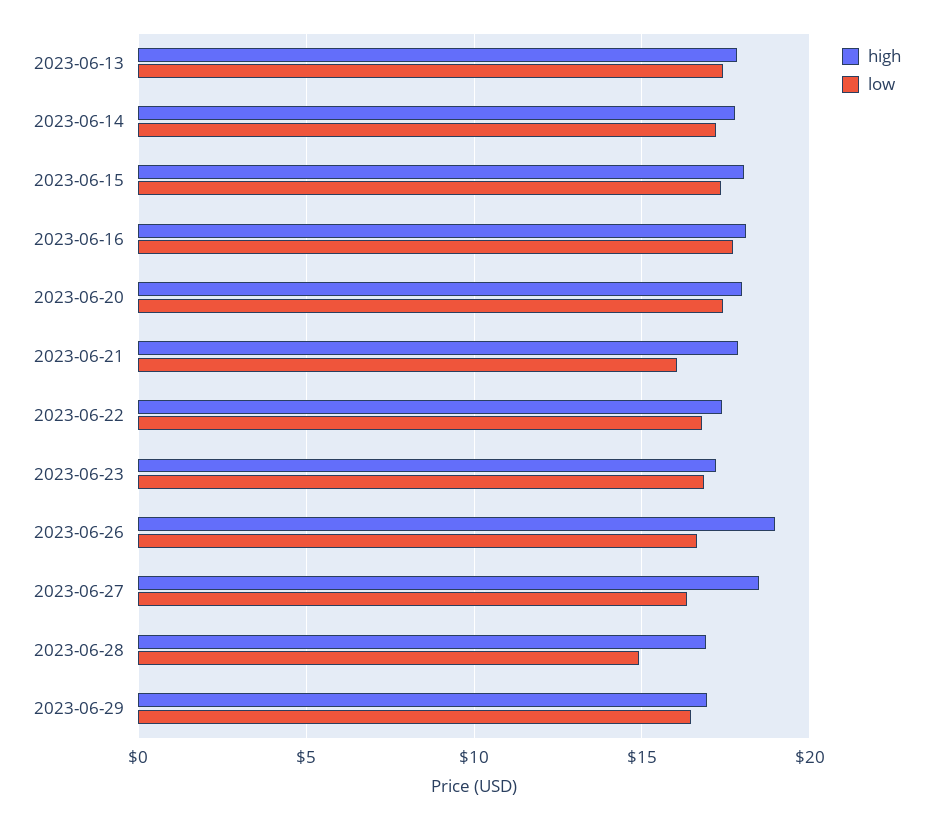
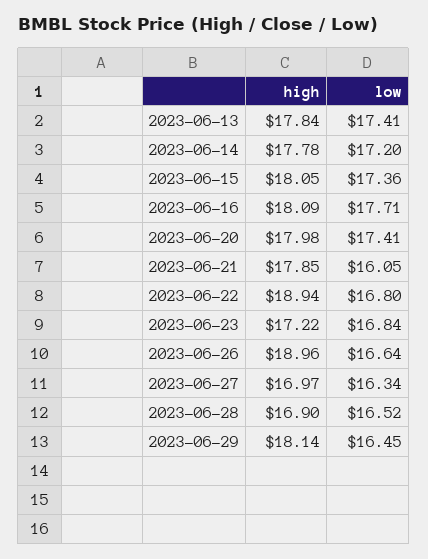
  {
    "high": {
      "2023-06-13": 17.84,
      "2023-06-14": 17.78,
      "2023-06-15": 18.05,
      "2023-06-16": 18.09,
      "2023-06-20": 17.98,
      "2023-06-21": 17.85,
-     "2023-06-22": 17.5,
+     "2023-06-22": 18.94,
      "2023-06-23": 17.22,
      "2023-06-26": 18.96,
-     "2023-06-27": 18.5,
+     "2023-06-27": 16.97,
      "2023-06-28": 16.9,
-     "2023-06-29": 17
+     "2023-06-29": 18.14
    },
    "low": {
      "2023-06-13": 17.41,
      "2023-06-14": 17.2,
      "2023-06-15": 17.36,
      "2023-06-16": 17.71,
      "2023-06-20": 17.41,
      "2023-06-21": 16.05,
      "2023-06-22": 16.8,
      "2023-06-23": 16.84,
      "2023-06-26": 16.64,
      "2023-06-27": 16.34,
-     "2023-06-28": 15,
+     "2023-06-28": 16.52,
      "2023-06-29": 16.45
    }
  }

